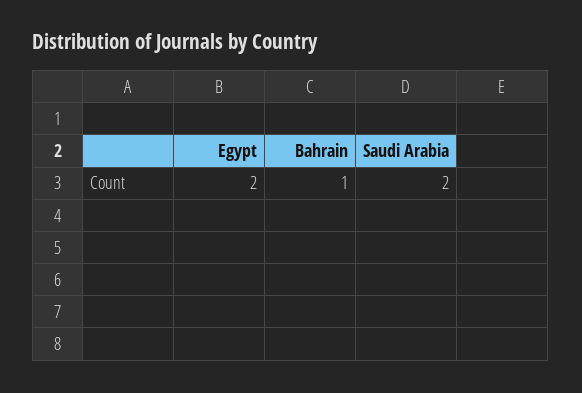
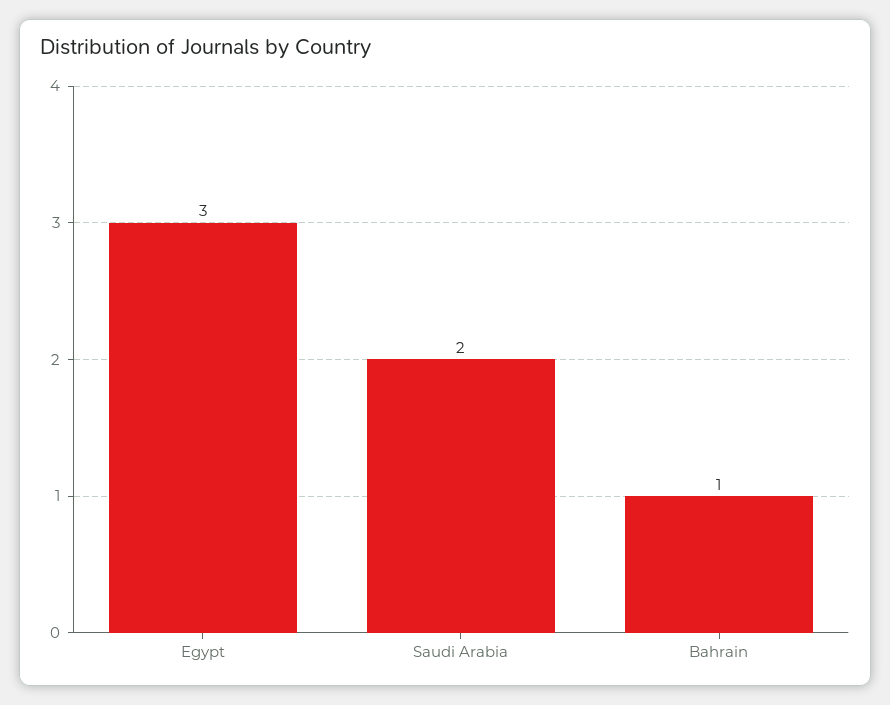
  {
-   "Egypt": 2,
+   "Egypt": 3,
    "Bahrain": 1,
    "Saudi Arabia": 2
  }

